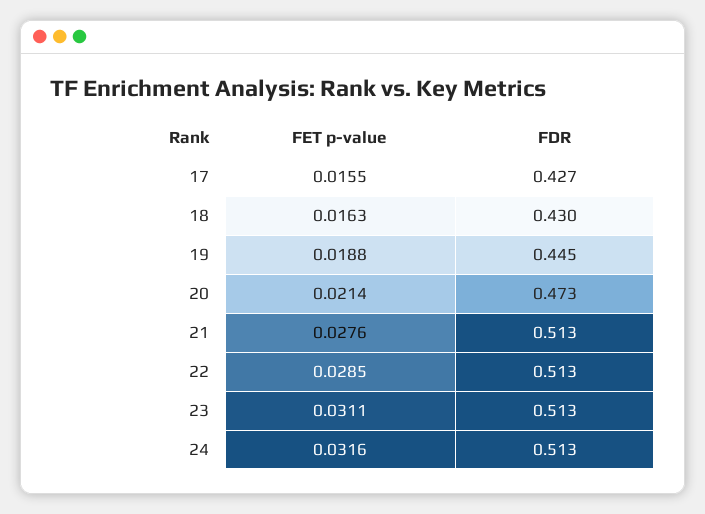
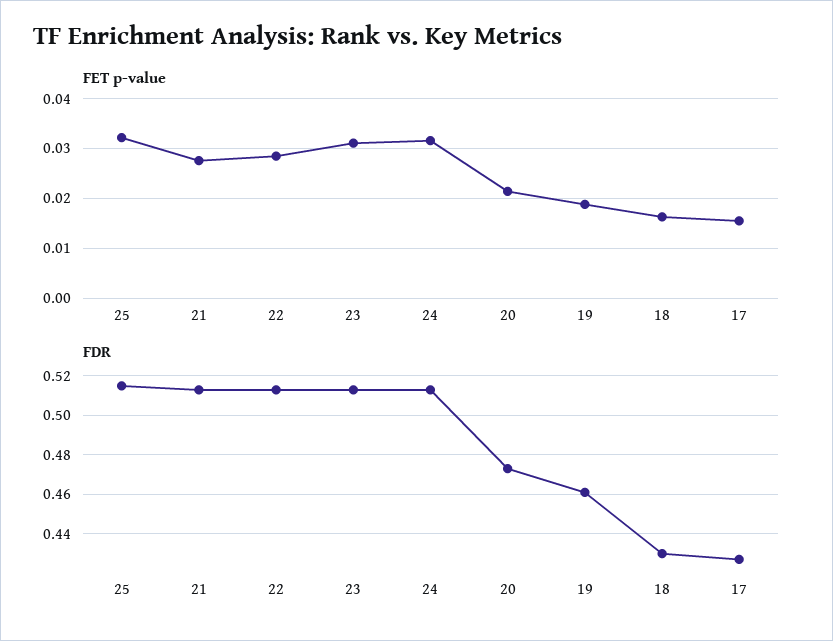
  {
    "FET p-value": {
      "17": 0.0155,
      "18": 0.0163,
      "19": 0.0188,
      "20": 0.0214,
      "21": 0.0276,
      "22": 0.0285,
      "23": 0.0311,
-     "24": 0.0316
+     "24": 0.0316,
+     "25": 0.032
    },
    "FDR": {
      "17": 0.427,
      "18": 0.43,
-     "19": 0.445,
+     "19": 0.46,
      "20": 0.473,
      "21": 0.513,
      "22": 0.513,
      "23": 0.513,
-     "24": 0.513
+     "24": 0.513,
+     "25": 0.515
    }
  }

